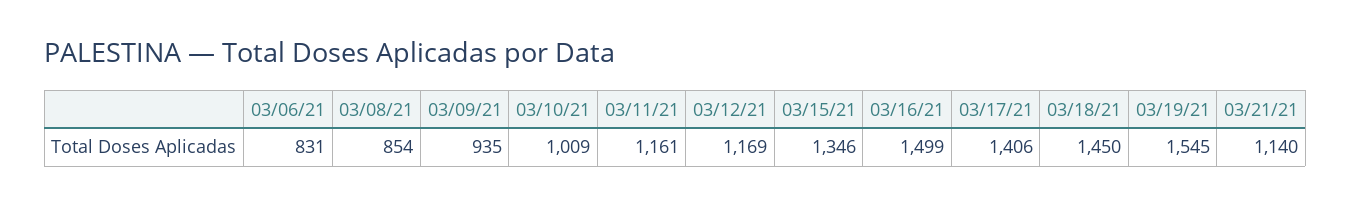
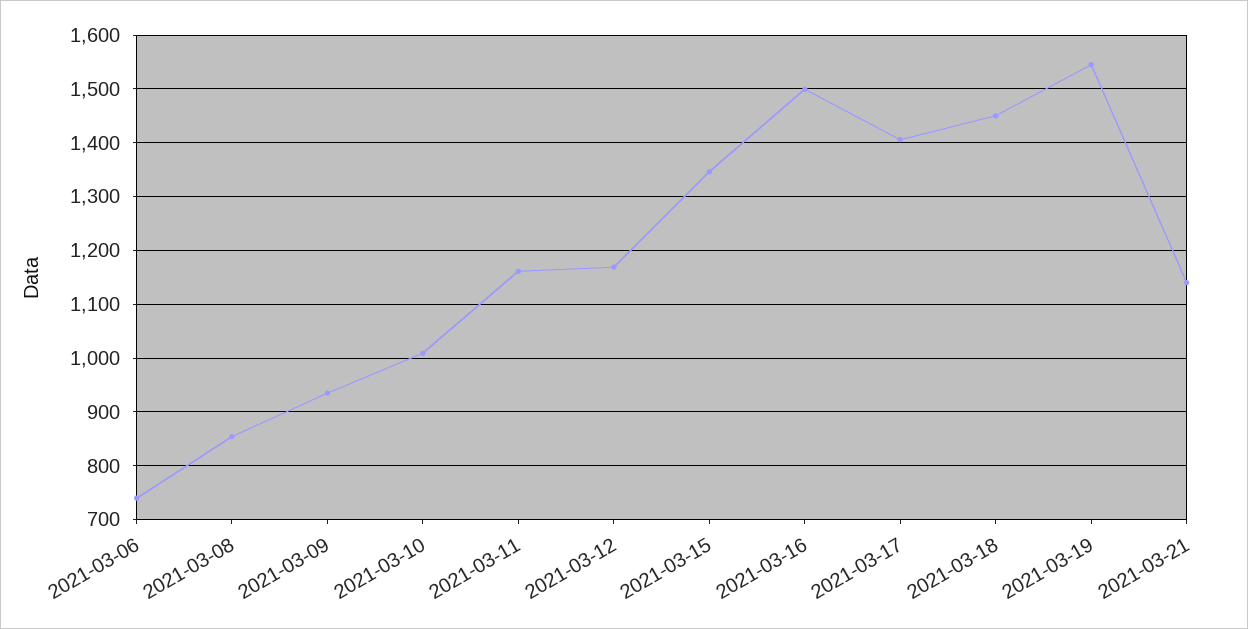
  {
-   "03/06/21": 831,
+   "03/06/21": 740,
    "03/08/21": 854,
    "03/09/21": 935,
    "03/10/21": 1009,
    "03/11/21": 1161,
    "03/12/21": 1169,
    "03/15/21": 1346,
    "03/16/21": 1499,
    "03/17/21": 1406,
    "03/18/21": 1450,
    "03/19/21": 1545,
    "03/21/21": 1140
  }

